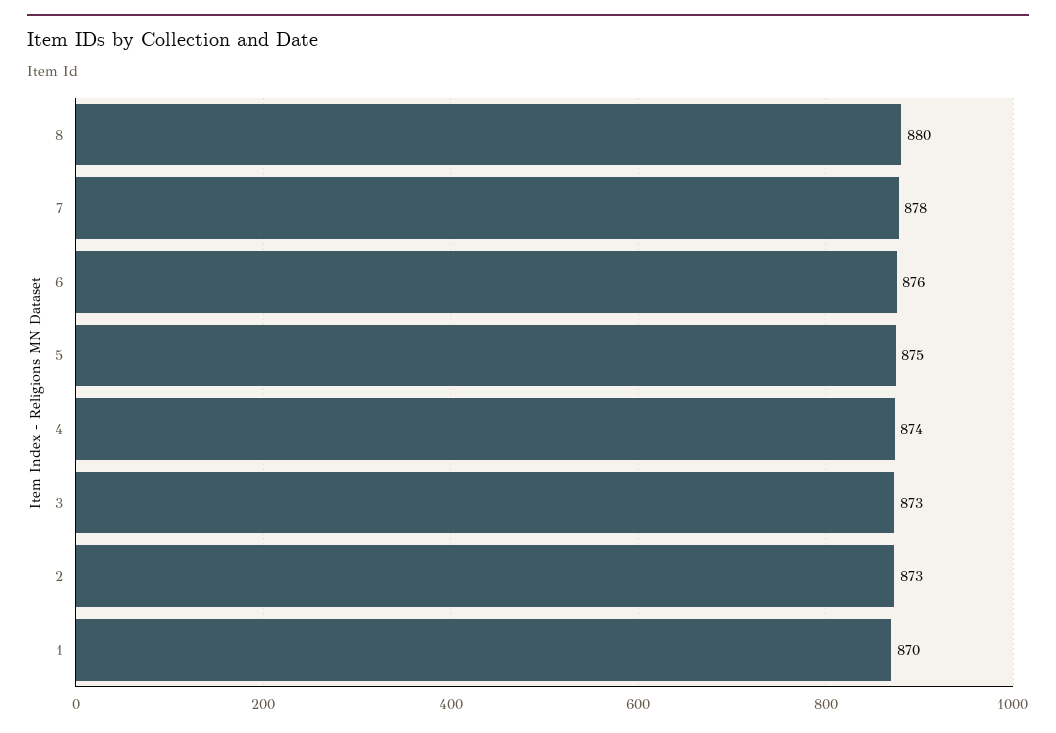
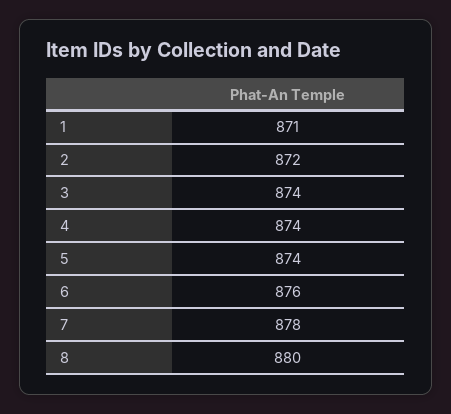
  {
    "8": 880,
    "7": 878,
    "6": 876,
-   "5": 875,
+   "5": 874,
    "4": 874,
-   "3": 873,
+   "3": 874,
-   "2": 873,
+   "2": 872,
-   "1": 870
+   "1": 871
  }

